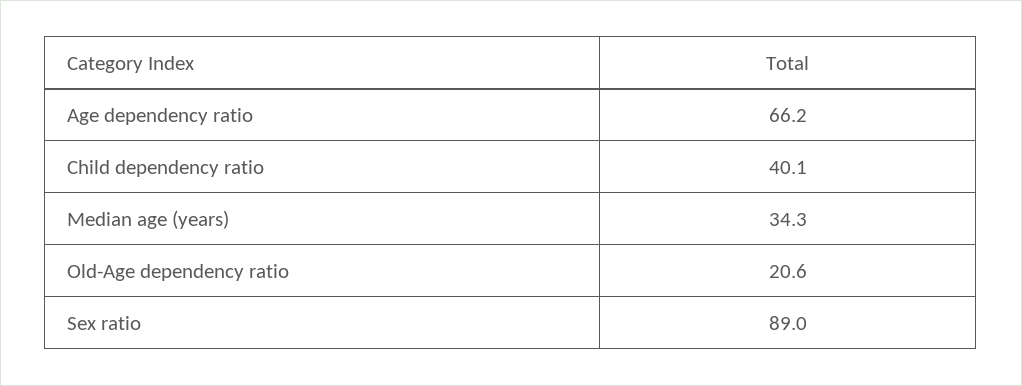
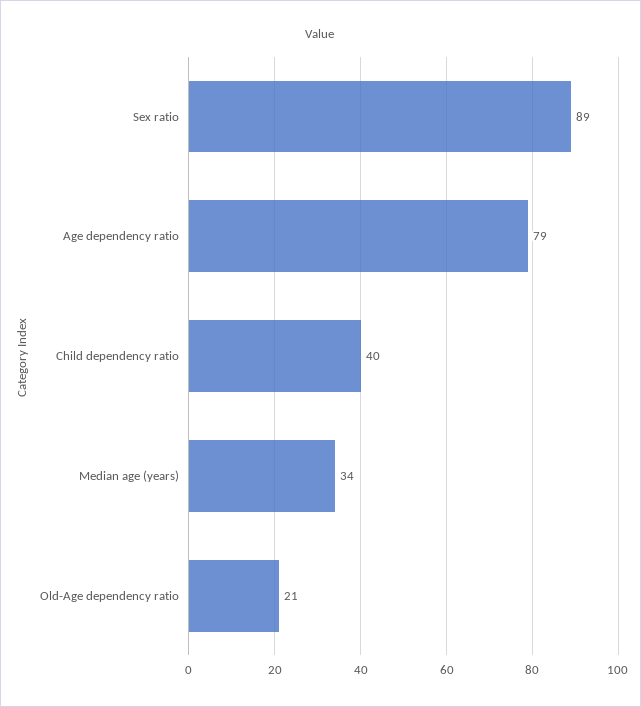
  {
-   "Age dependency ratio": 66.2,
+   "Age dependency ratio": 79,
    "Child dependency ratio": 40.1,
    "Median age (years)": 34.3,
    "Old-Age dependency ratio": 20.6,
    "Sex ratio": 89
  }

